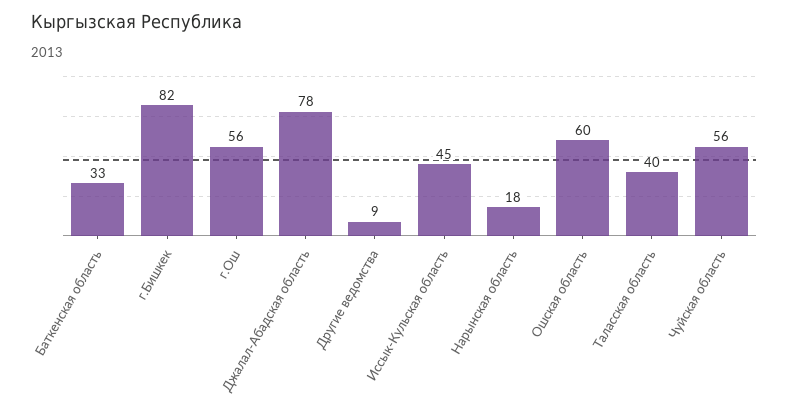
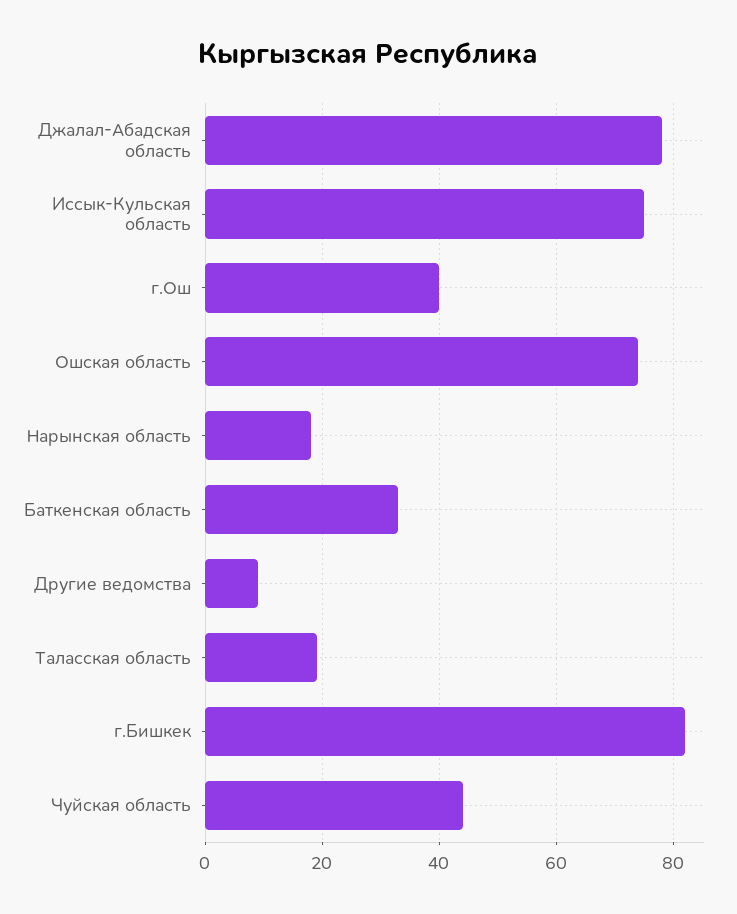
  {
    "Баткенская область": 33,
    "г.Бишкек": 82,
-   "г.Ош": 56,
+   "г.Ош": 40,
    "Джалал-Абадская область": 78,
    "Другие ведомства": 9,
-   "Иссык-Кульская область": 45,
+   "Иссык-Кульская область": 75,
    "Нарынская область": 18,
-   "Ошская область": 60,
+   "Ошская область": 75,
-   "Таласская область": 40,
+   "Таласская область": 20,
-   "Чуйская область": 56
+   "Чуйская область": 45
  }

